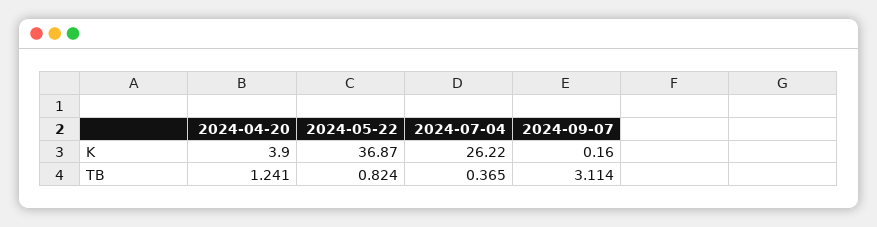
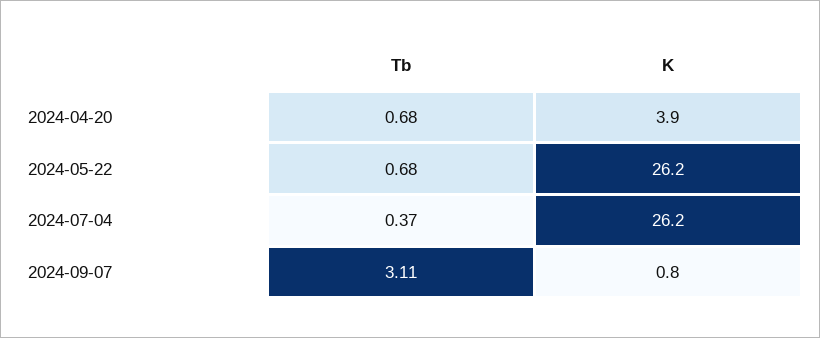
  {
    "2024-04-20": {
      "K": 3.9,
-     "TB": 1.241
+     "TB": 0.68
    },
    "2024-05-22": {
-     "K": 36.87,
+     "K": 26.2,
-     "TB": 0.824
+     "TB": 0.68
    },
    "2024-07-04": {
      "K": 26.22,
      "TB": 0.365
    },
    "2024-09-07": {
-     "K": 0.16,
+     "K": 0.8,
      "TB": 3.114
    }
  }

